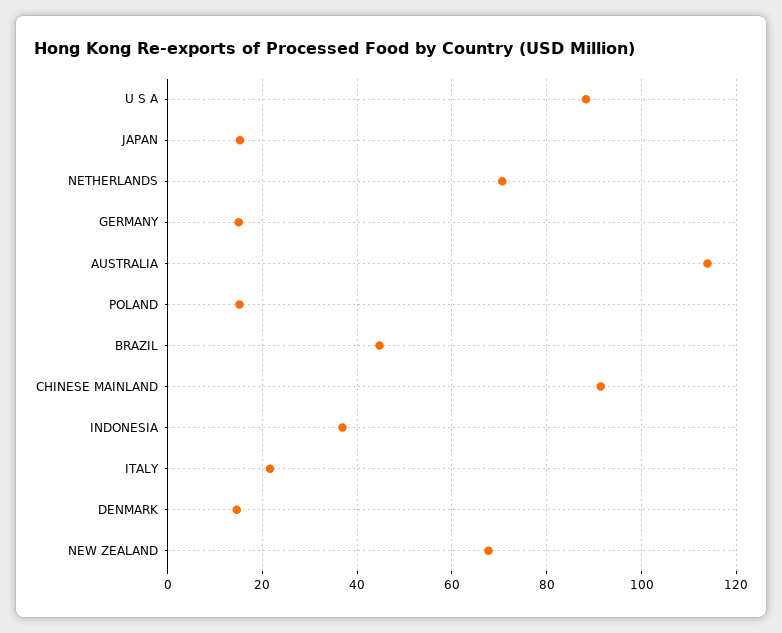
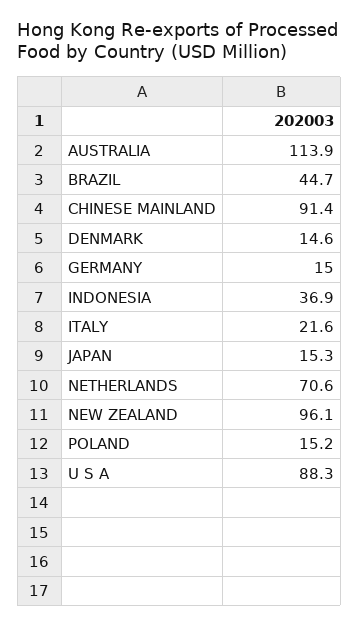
  {
    "U S A": 88.3,
    "JAPAN": 15.3,
    "NETHERLANDS": 70.6,
    "GERMANY": 15,
    "AUSTRALIA": 113.9,
    "POLAND": 15.2,
    "BRAZIL": 44.7,
    "CHINESE MAINLAND": 91.4,
    "INDONESIA": 36.9,
    "ITALY": 21.6,
    "DENMARK": 14.6,
-   "NEW ZEALAND": 68
+   "NEW ZEALAND": 96.1
  }

